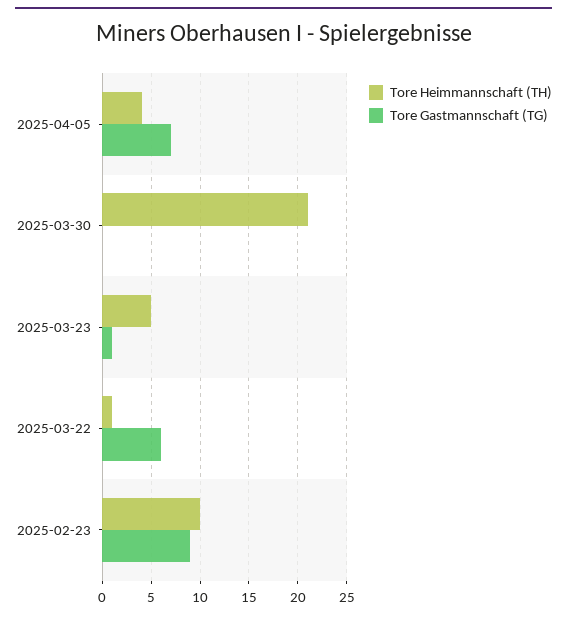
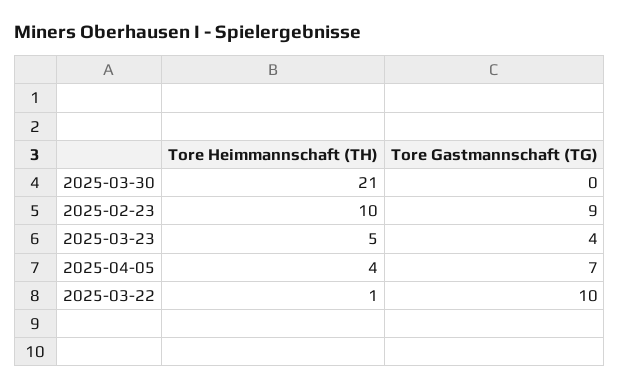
  {
    "Tore Heimmannschaft (TH)": {
      "2025-04-05": 4,
      "2025-03-30": 21,
      "2025-03-23": 5,
      "2025-03-22": 1,
      "2025-02-23": 10
    },
    "Tore Gastmannschaft (TG)": {
      "2025-04-05": 7,
      "2025-03-30": 0,
-     "2025-03-23": 1,
+     "2025-03-23": 4,
-     "2025-03-22": 6,
+     "2025-03-22": 10,
      "2025-02-23": 9
    }
  }

